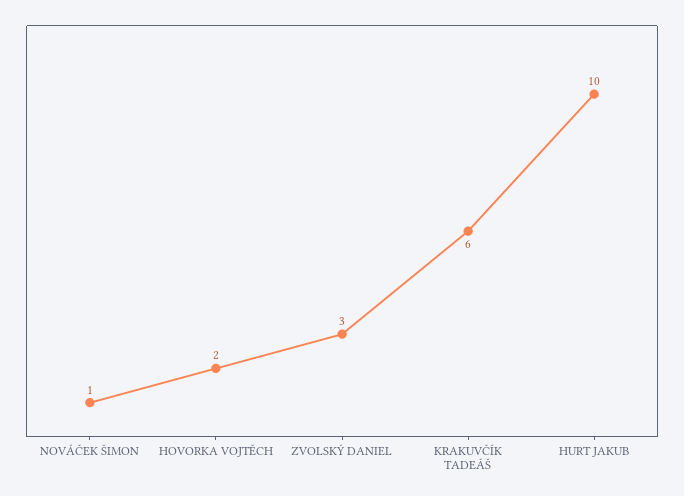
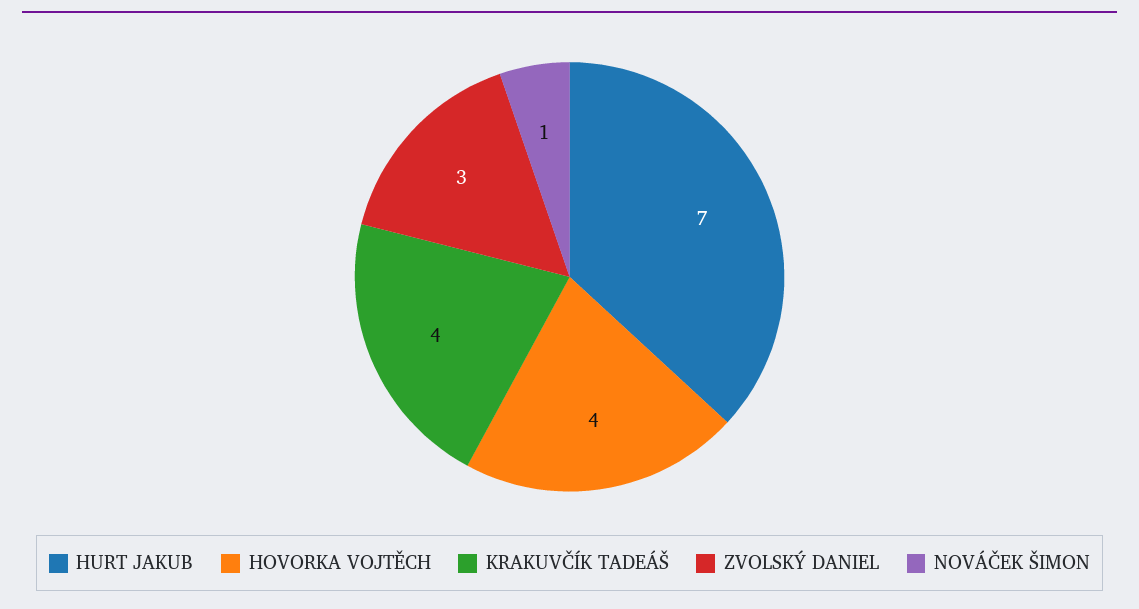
  {
    "NOVÁČEK ŠIMON": 1,
-   "HOVORKA VOJTĚCH": 2,
+   "HOVORKA VOJTĚCH": 4,
    "ZVOLSKÝ DANIEL": 3,
-   "KRAKUVČÍK TADEÁŠ": 6,
+   "KRAKUVČÍK TADEÁŠ": 4,
-   "HURT JAKUB": 10
+   "HURT JAKUB": 7
  }

